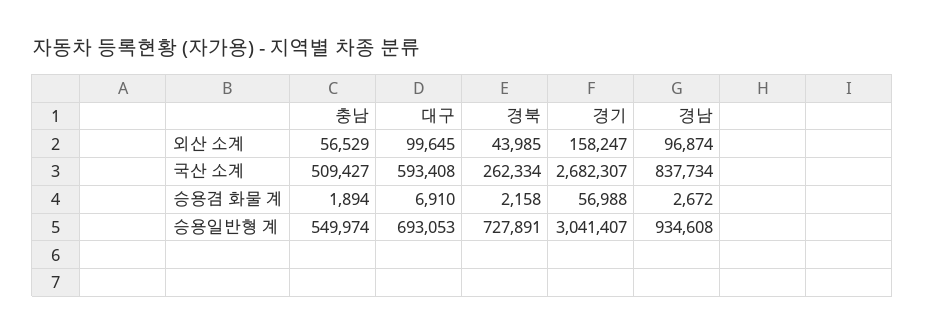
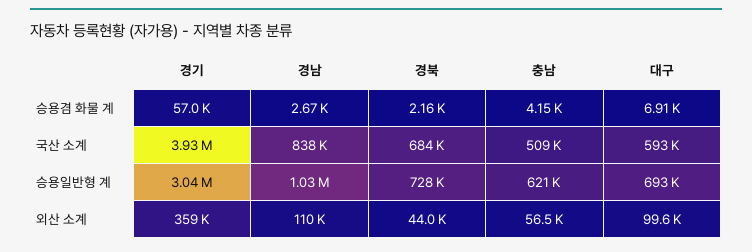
  {
    "충남": {
      "외산 소계": 56529,
      "국산 소계": 509427,
-     "승용겸 화물 계": 1894,
+     "승용겸 화물 계": 4150,
-     "승용일반형 계": 549974
+     "승용일반형 계": 621000
    },
    "대구": {
      "외산 소계": 99645,
      "국산 소계": 593408,
      "승용겸 화물 계": 6910,
      "승용일반형 계": 693053
    },
    "경북": {
      "외산 소계": 43985,
-     "국산 소계": 262334,
+     "국산 소계": 684000,
      "승용겸 화물 계": 2158,
      "승용일반형 계": 727891
    },
    "경기": {
-     "외산 소계": 158247,
+     "외산 소계": 359000,
-     "국산 소계": 2682307,
+     "국산 소계": 3930000,
      "승용겸 화물 계": 56988,
      "승용일반형 계": 3041407
    },
    "경남": {
-     "외산 소계": 96874,
+     "외산 소계": 110000,
      "국산 소계": 837734,
      "승용겸 화물 계": 2672,
-     "승용일반형 계": 934608
+     "승용일반형 계": 1030000
    }
  }

